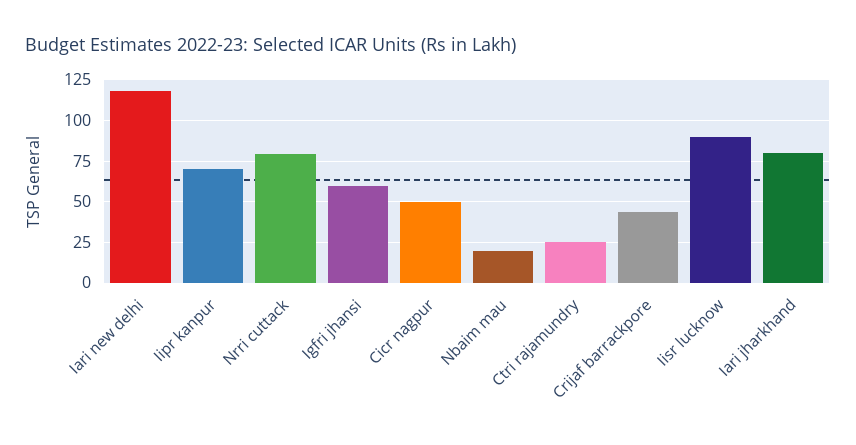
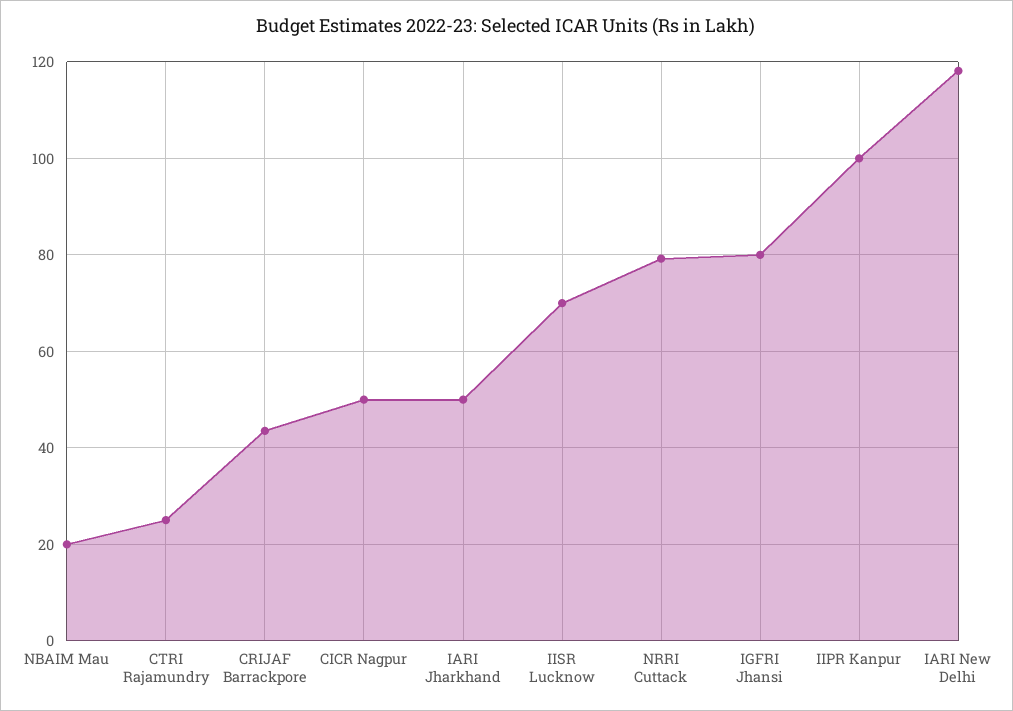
  {
    "Iari new delhi": 118,
-   "Iipr kanpur": 70,
+   "Iipr kanpur": 100,
    "Nrri cuttack": 80,
-   "Igfri jhansi": 60,
+   "Igfri jhansi": 80,
    "Cicr nagpur": 50,
    "Nbaim mau": 20,
    "Ctri rajamundry": 26,
    "Crijaf barrackpore": 44,
-   "Iisr lucknow": 90,
+   "Iisr lucknow": 70,
-   "Iari jharkhand": 80
+   "Iari jharkhand": 50
  }

